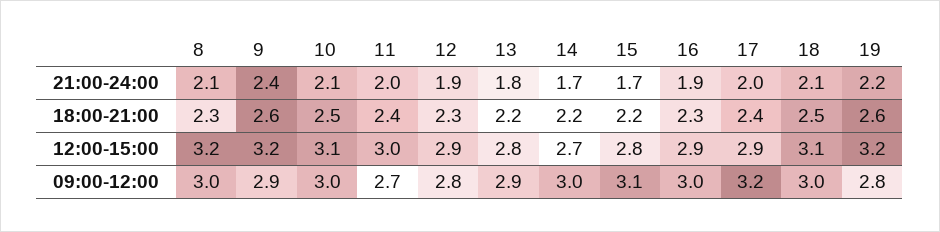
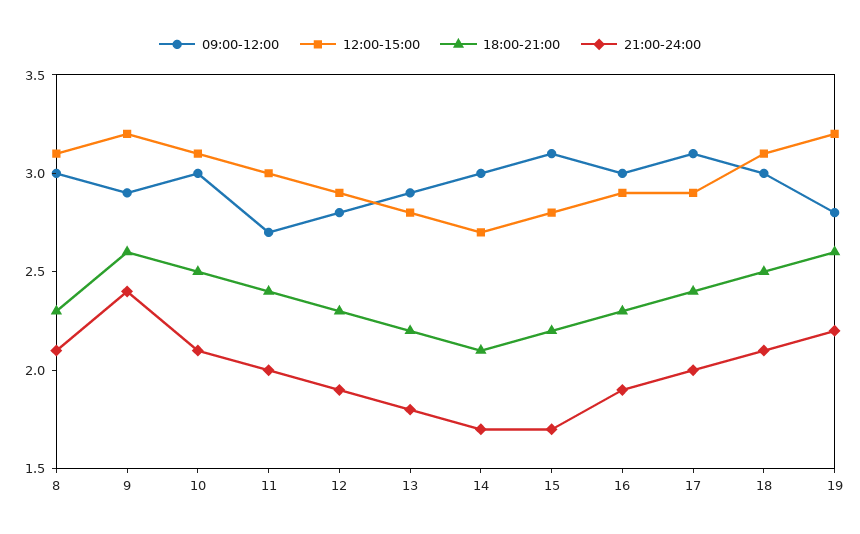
  {
    "21:00-24:00": {
      "8": 2.1,
      "9": 2.4,
      "10": 2.1,
      "11": 2,
      "12": 1.9,
      "13": 1.8,
      "14": 1.7,
      "15": 1.7,
      "16": 1.9,
      "17": 2,
      "18": 2.1,
      "19": 2.2
    },
    "18:00-21:00": {
      "8": 2.3,
      "9": 2.6,
      "10": 2.5,
      "11": 2.4,
      "12": 2.3,
      "13": 2.2,
-     "14": 2.2,
+     "14": 2.1,
      "15": 2.2,
      "16": 2.3,
      "17": 2.4,
      "18": 2.5,
      "19": 2.6
    },
    "12:00-15:00": {
-     "8": 3.2,
+     "8": 3.1,
      "9": 3.2,
      "10": 3.1,
      "11": 3,
      "12": 2.9,
      "13": 2.8,
      "14": 2.7,
      "15": 2.8,
      "16": 2.9,
      "17": 2.9,
      "18": 3.1,
      "19": 3.2
    },
    "09:00-12:00": {
      "8": 3,
      "9": 2.9,
      "10": 3,
      "11": 2.7,
      "12": 2.8,
      "13": 2.9,
      "14": 3,
      "15": 3.1,
      "16": 3,
-     "17": 3.2,
+     "17": 3.1,
      "18": 3,
      "19": 2.8
    }
  }

